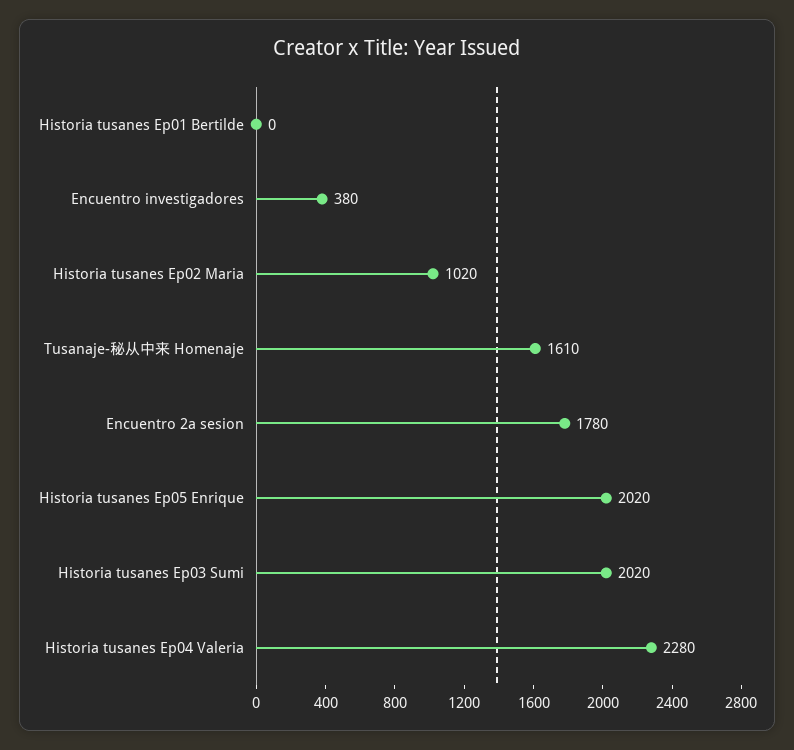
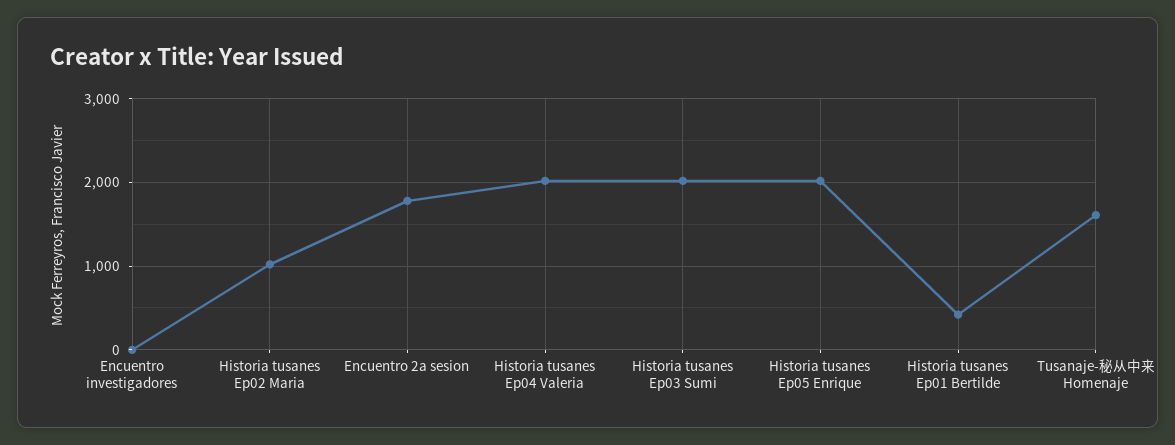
  {
-   "Historia tusanes Ep01 Bertilde": 0,
+   "Historia tusanes Ep01 Bertilde": 400,
-   "Encuentro investigadores": 380,
+   "Encuentro investigadores": 0,
    "Historia tusanes Ep02 Maria": 1020,
    "Tusanaje-秘从中来 Homenaje": 1610,
    "Encuentro 2a sesion": 1780,
    "Historia tusanes Ep05 Enrique": 2020,
    "Historia tusanes Ep03 Sumi": 2020,
-   "Historia tusanes Ep04 Valeria": 2280
+   "Historia tusanes Ep04 Valeria": 2000
  }

